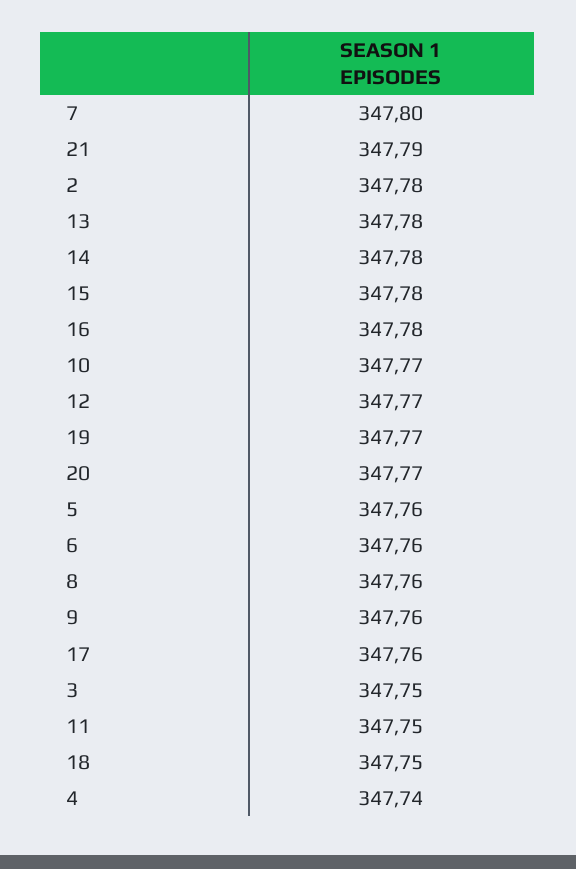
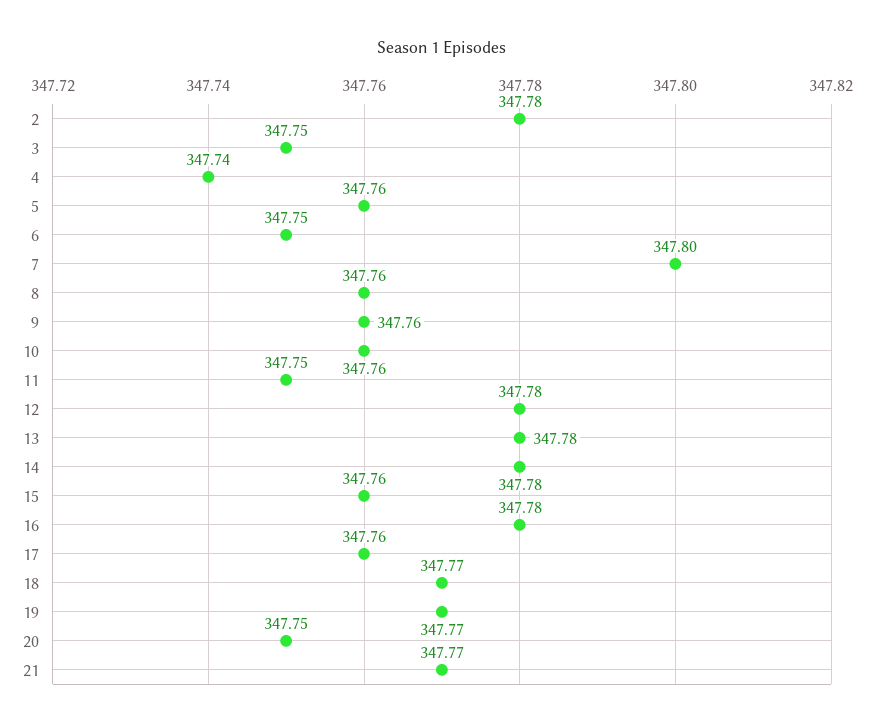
  {
    "7": 347.8,
-   "21": 347.79,
+   "21": 347.77,
    "2": 347.78,
    "13": 347.78,
    "14": 347.78,
-   "15": 347.78,
+   "15": 347.76,
    "16": 347.78,
-   "10": 347.77,
+   "10": 347.76,
-   "12": 347.77,
+   "12": 347.78,
    "19": 347.77,
-   "20": 347.77,
+   "20": 347.75,
    "5": 347.76,
-   "6": 347.76,
+   "6": 347.75,
    "8": 347.76,
    "9": 347.76,
    "17": 347.76,
    "3": 347.75,
    "11": 347.75,
-   "18": 347.75,
+   "18": 347.77,
    "4": 347.74
  }

